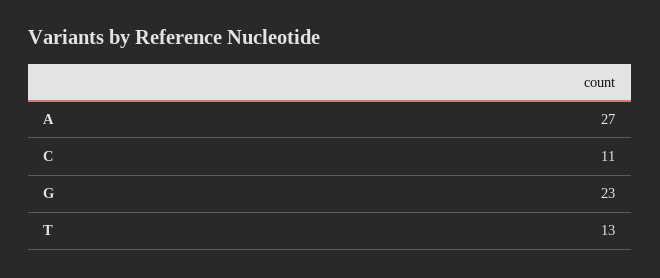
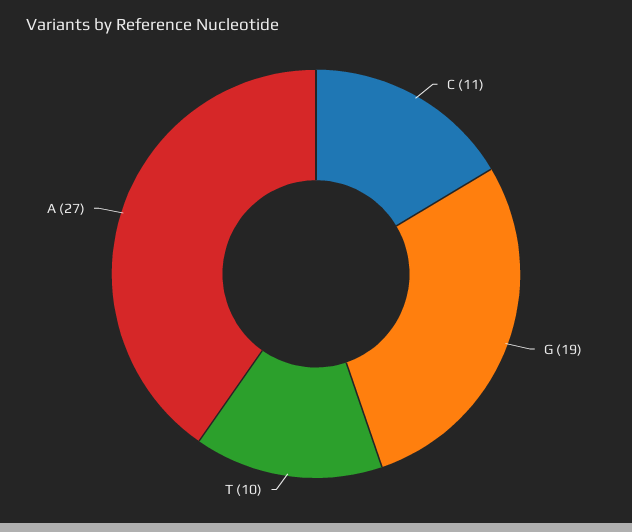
  {
    "A": 27,
    "C": 11,
-   "G": 23,
+   "G": 19,
-   "T": 13
+   "T": 10
  }

